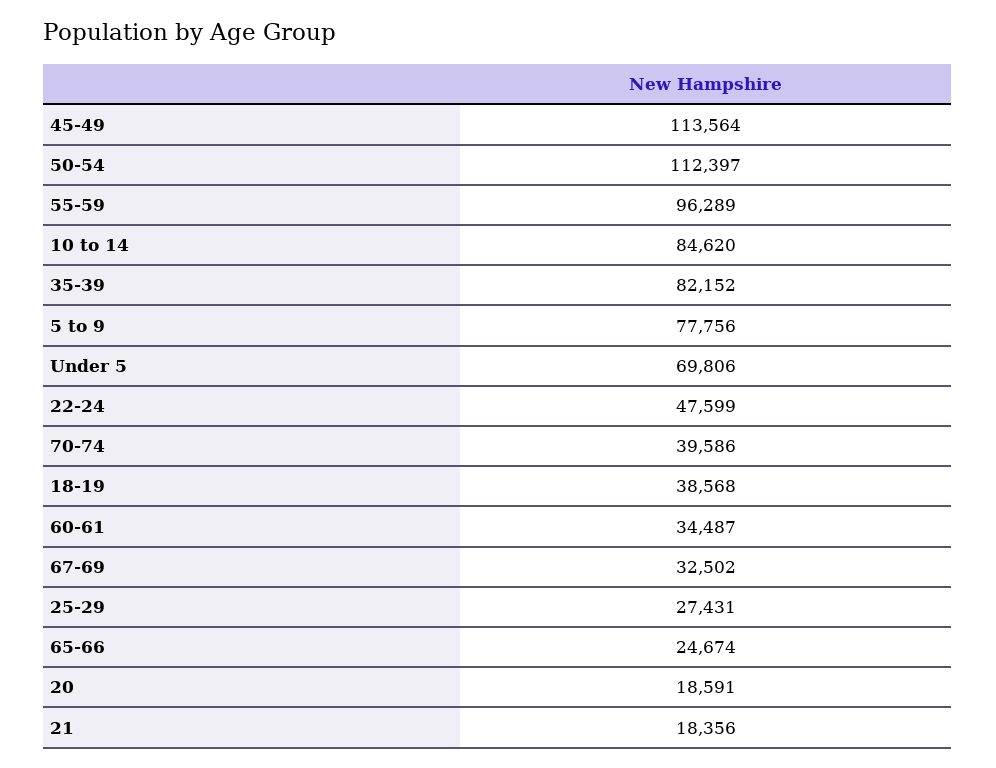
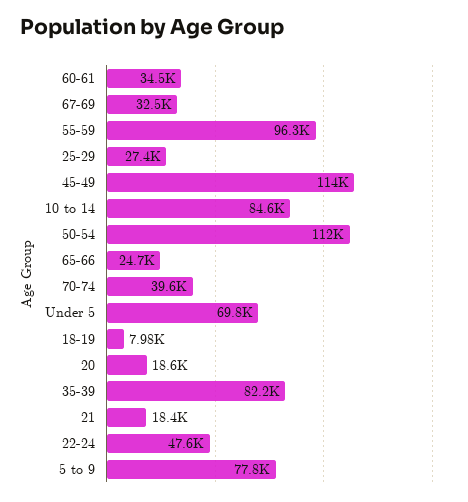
  {
    "45-49": 113564,
    "50-54": 112397,
    "55-59": 96289,
    "10 to 14": 84620,
    "35-39": 82152,
    "5 to 9": 77756,
    "Under 5": 69806,
    "22-24": 47599,
    "70-74": 39586,
-   "18-19": 38568,
+   "18-19": 7980,
    "60-61": 34487,
    "67-69": 32502,
    "25-29": 27431,
    "65-66": 24674,
    "20": 18591,
    "21": 18356
  }

